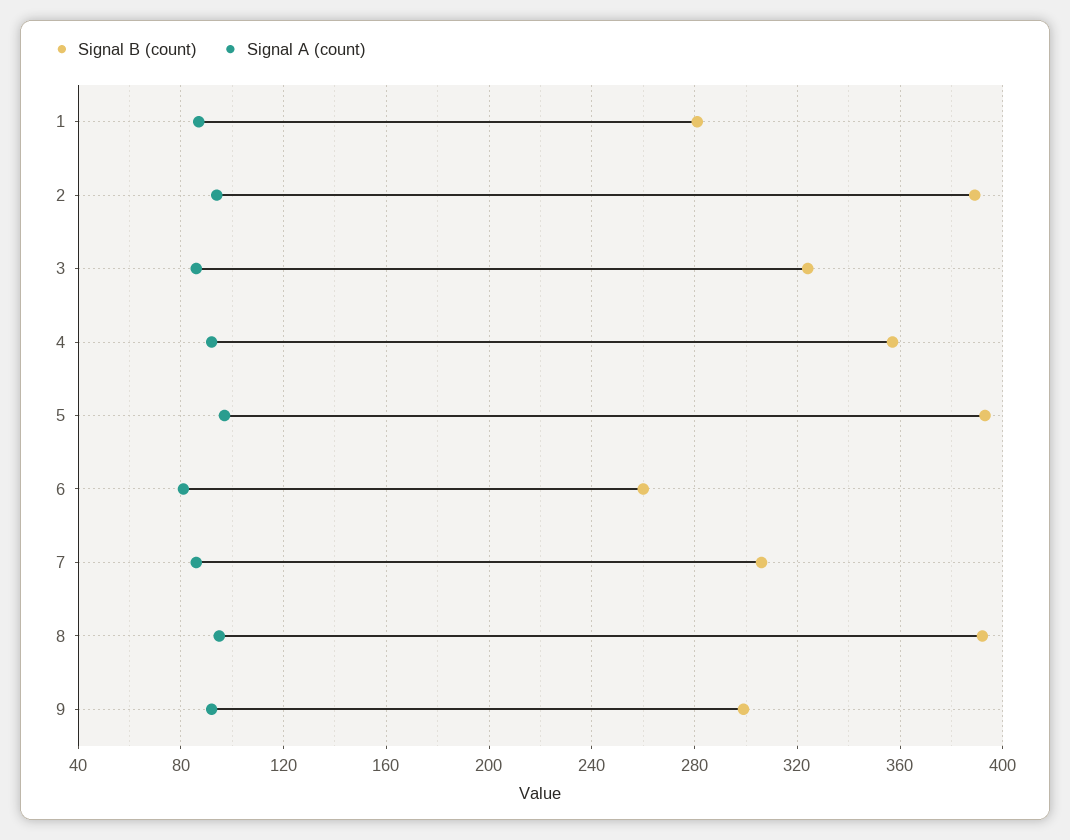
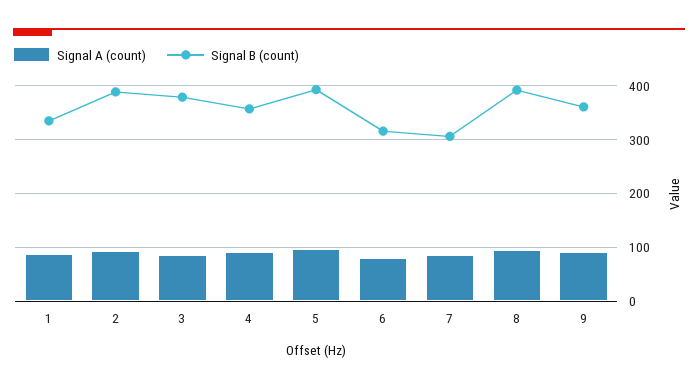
  {
    "Signal B (count)": {
-     "1": 280,
+     "1": 340,
      "2": 390,
-     "3": 325,
+     "3": 380,
      "4": 355,
      "5": 395,
-     "6": 260,
+     "6": 320,
      "7": 305,
      "8": 390,
-     "9": 300
+     "9": 360
    },
    "Signal A (count)": {
      "1": 85,
      "2": 95,
      "3": 85,
      "4": 90,
      "5": 95,
      "6": 80,
      "7": 85,
      "8": 95,
      "9": 90
    }
  }

